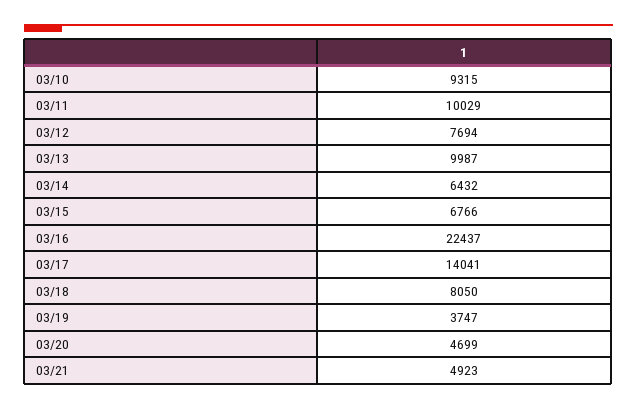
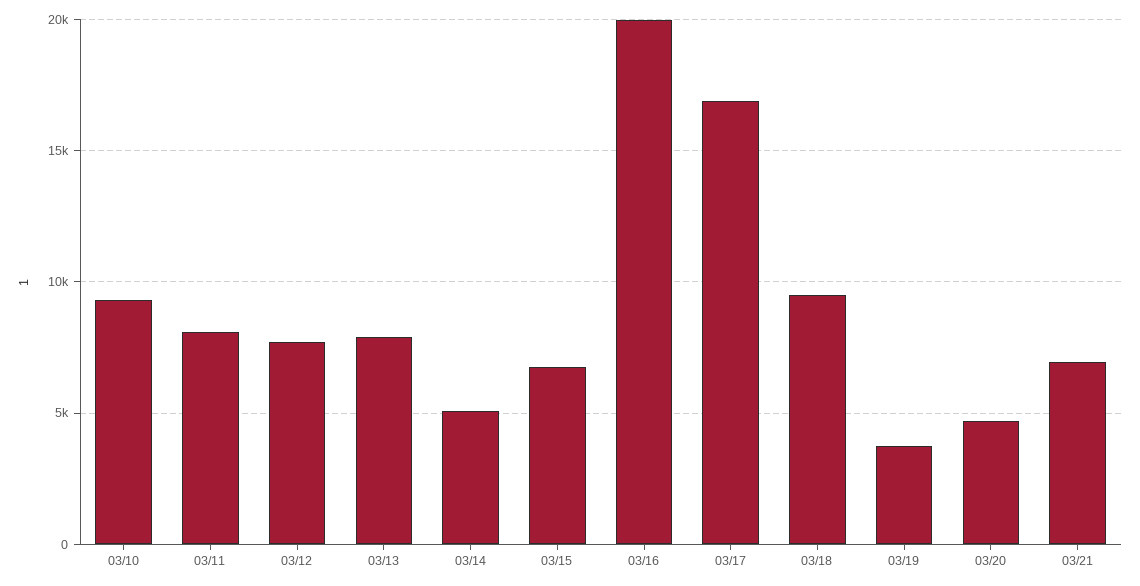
  {
    "03/10": 9315,
-   "03/11": 10029,
+   "03/11": 8000,
    "03/12": 7694,
-   "03/13": 9987,
+   "03/13": 8000,
-   "03/14": 6432,
+   "03/14": 5000,
    "03/15": 6766,
-   "03/16": 22437,
+   "03/16": 20000,
-   "03/17": 14041,
+   "03/17": 17000,
-   "03/18": 8050,
+   "03/18": 9500,
    "03/19": 3747,
    "03/20": 4699,
-   "03/21": 4923
+   "03/21": 7000
  }

